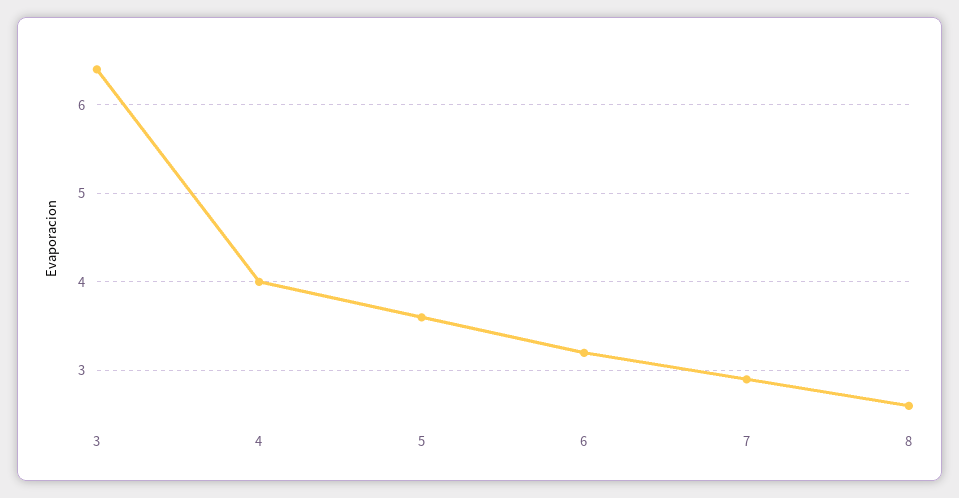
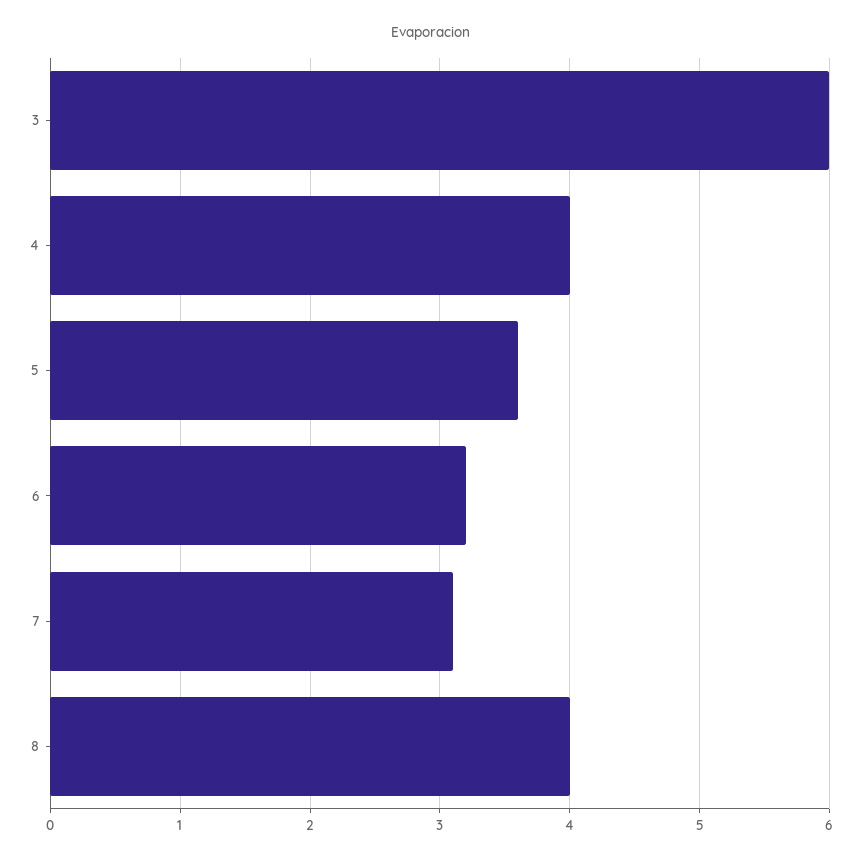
  {
-   "3": 6.4,
+   "3": 6,
    "4": 4,
    "5": 3.6,
    "6": 3.2,
-   "7": 2.9,
+   "7": 3.1,
-   "8": 2.6
+   "8": 4
  }

